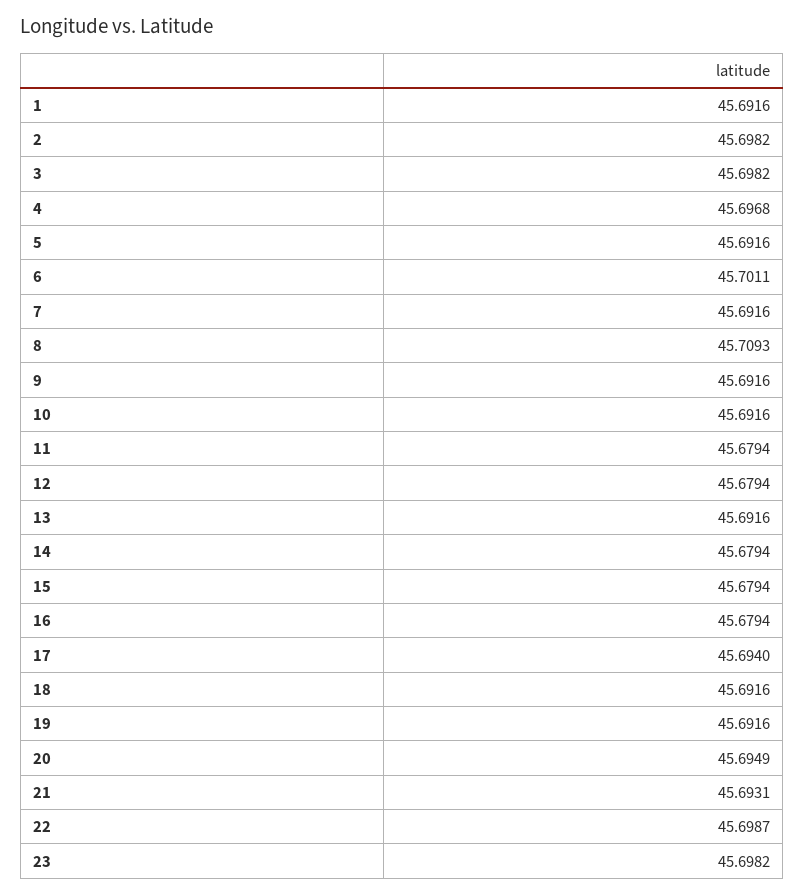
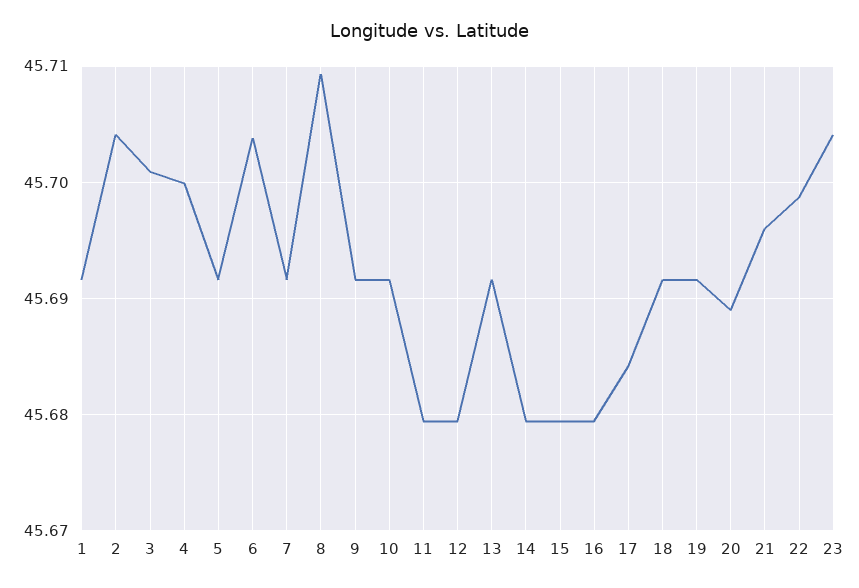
  {
    "1": 45.6916,
-   "2": 45.6982,
+   "2": 45.704,
-   "3": 45.6982,
+   "3": 45.701,
-   "4": 45.6968,
+   "4": 45.7,
    "5": 45.6916,
-   "6": 45.7011,
+   "6": 45.704,
    "7": 45.6916,
    "8": 45.7093,
    "9": 45.6916,
    "10": 45.6916,
    "11": 45.6794,
    "12": 45.6794,
    "13": 45.6916,
    "14": 45.6794,
    "15": 45.6794,
    "16": 45.6794,
-   "17": 45.694,
+   "17": 45.684,
    "18": 45.6916,
    "19": 45.6916,
-   "20": 45.6949,
+   "20": 45.689,
-   "21": 45.6931,
+   "21": 45.696,
    "22": 45.6987,
-   "23": 45.6982
+   "23": 45.704
  }

